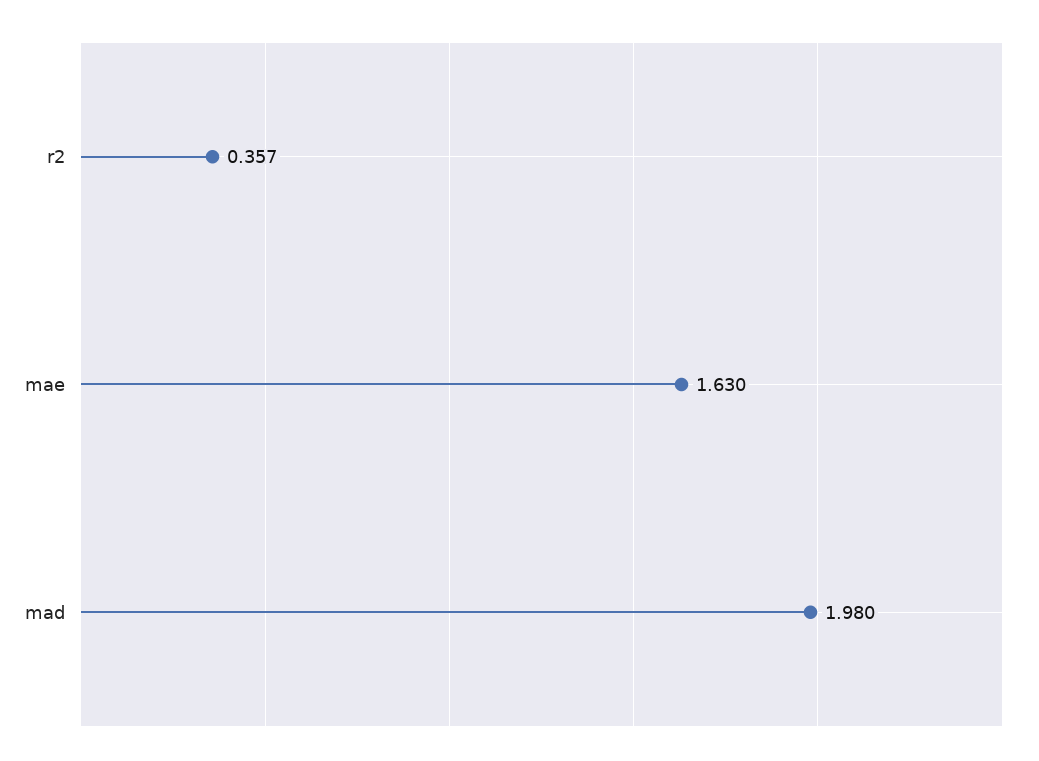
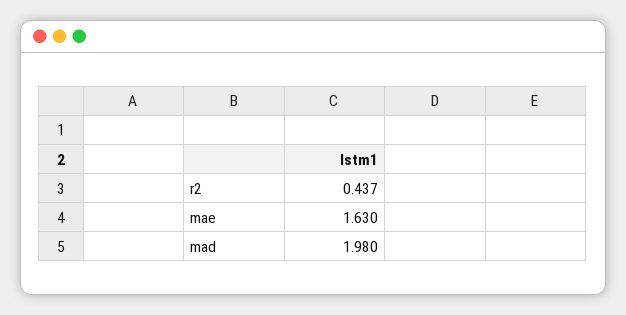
  {
-   "r2": 0.357,
+   "r2": 0.437,
    "mae": 1.63,
    "mad": 1.98
  }

